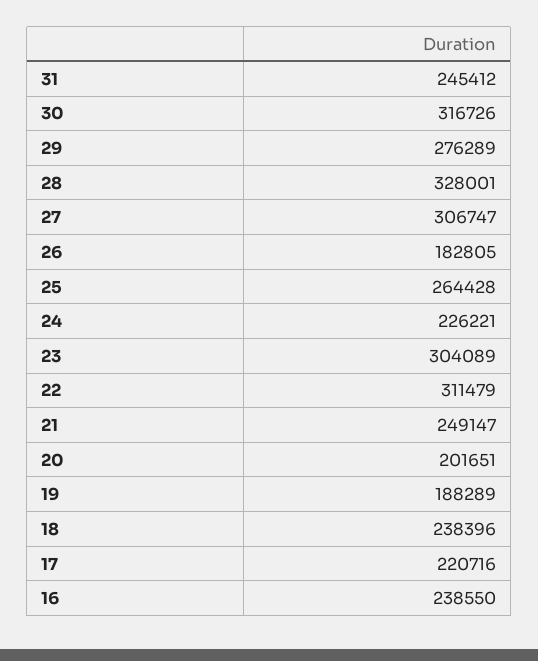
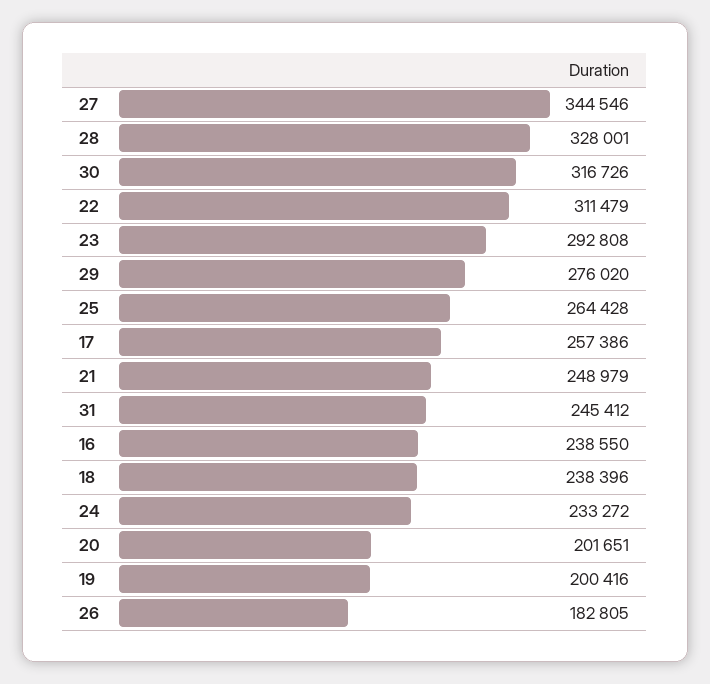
  {
    "31": 245412,
    "30": 316726,
-   "29": 276289,
+   "29": 276020,
    "28": 328001,
-   "27": 306747,
+   "27": 344546,
    "26": 182805,
    "25": 264428,
-   "24": 226221,
+   "24": 233272,
-   "23": 304089,
+   "23": 292808,
    "22": 311479,
-   "21": 249147,
+   "21": 248979,
    "20": 201651,
-   "19": 188289,
+   "19": 200416,
    "18": 238396,
-   "17": 220716,
+   "17": 257386,
    "16": 238550
  }

